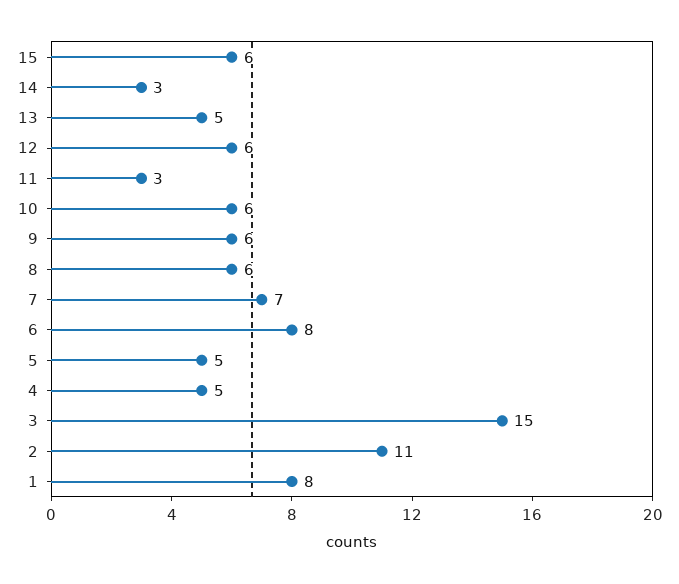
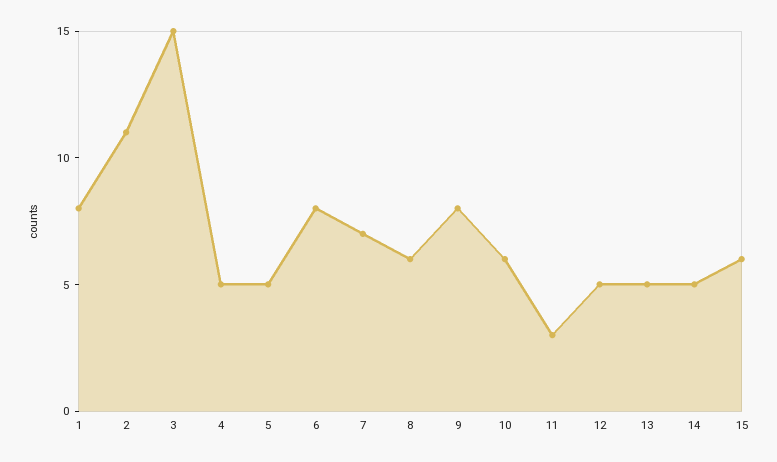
  {
    "15": 6,
-   "14": 3,
+   "14": 5,
    "13": 5,
-   "12": 6,
+   "12": 5,
    "11": 3,
    "10": 6,
-   "9": 6,
+   "9": 8,
    "8": 6,
    "7": 7,
    "6": 8,
    "5": 5,
    "4": 5,
    "3": 15,
    "2": 11,
    "1": 8
  }

